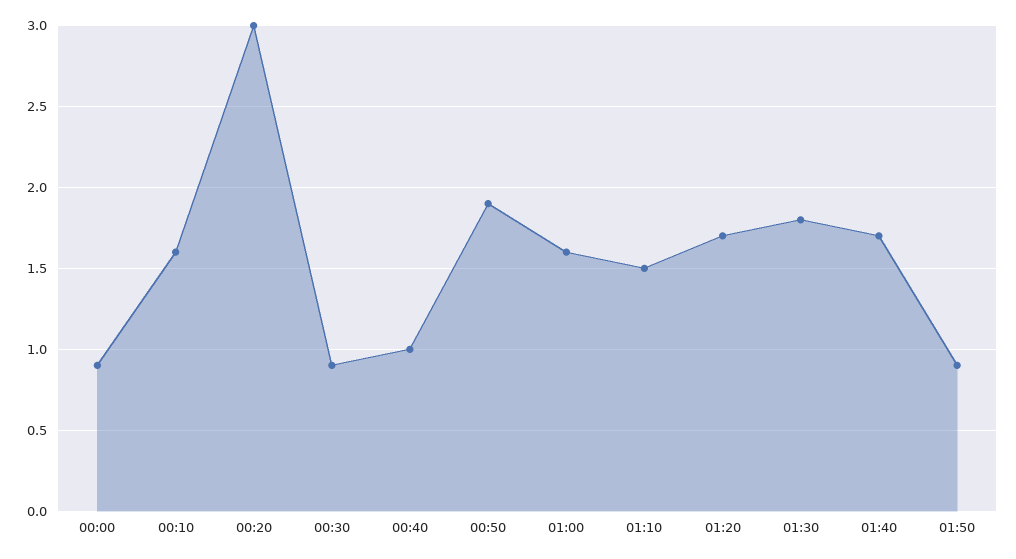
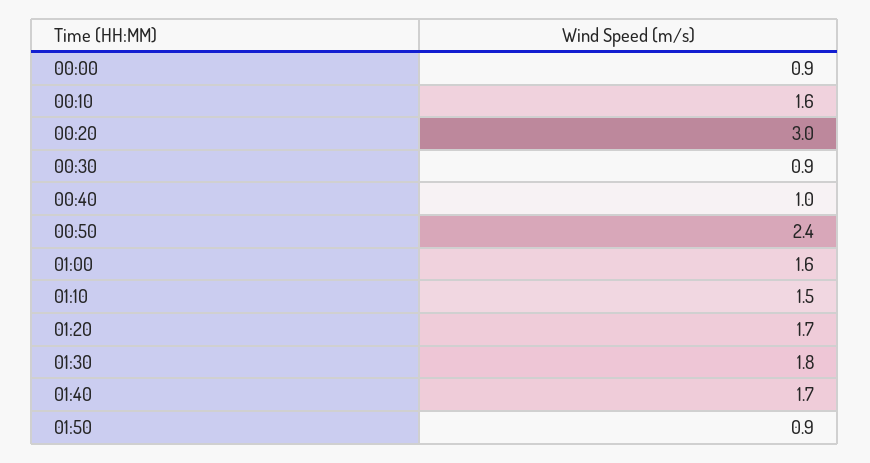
  {
    "00:00": 0.9,
    "00:10": 1.6,
    "00:20": 3,
    "00:30": 0.9,
    "00:40": 1,
-   "00:50": 1.9,
+   "00:50": 2.4,
    "01:00": 1.6,
    "01:10": 1.5,
    "01:20": 1.7,
    "01:30": 1.8,
    "01:40": 1.7,
    "01:50": 0.9
  }

